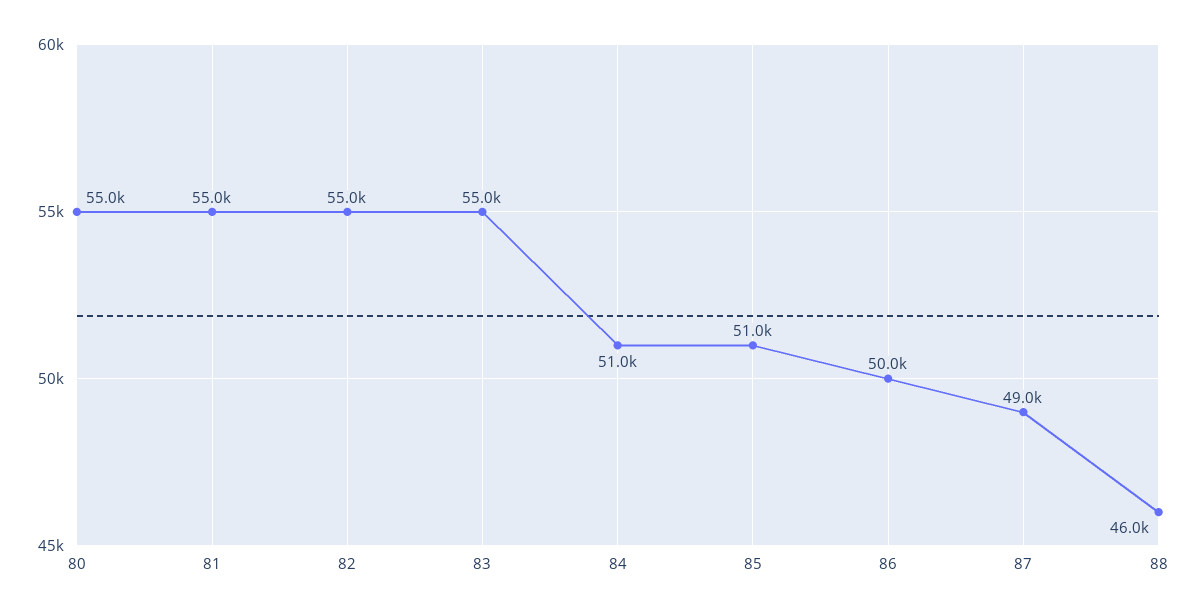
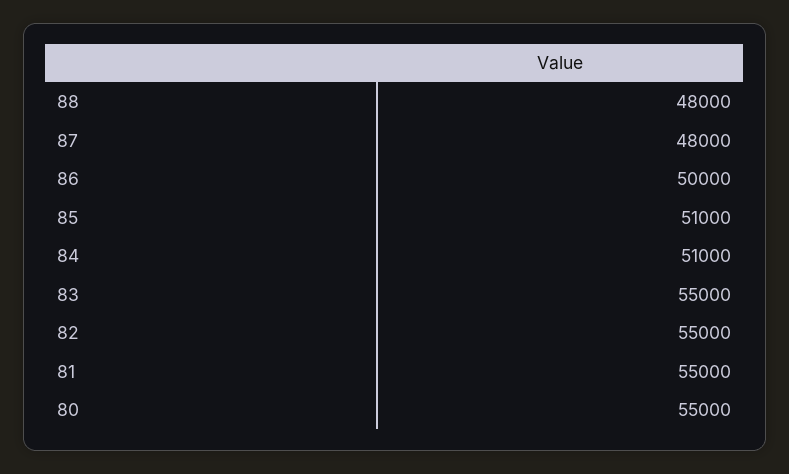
  {
    "80": 55000,
    "81": 55000,
    "82": 55000,
    "83": 55000,
    "84": 51000,
    "85": 51000,
    "86": 50000,
-   "87": 49000,
+   "87": 48000,
-   "88": 46000
+   "88": 48000
  }

